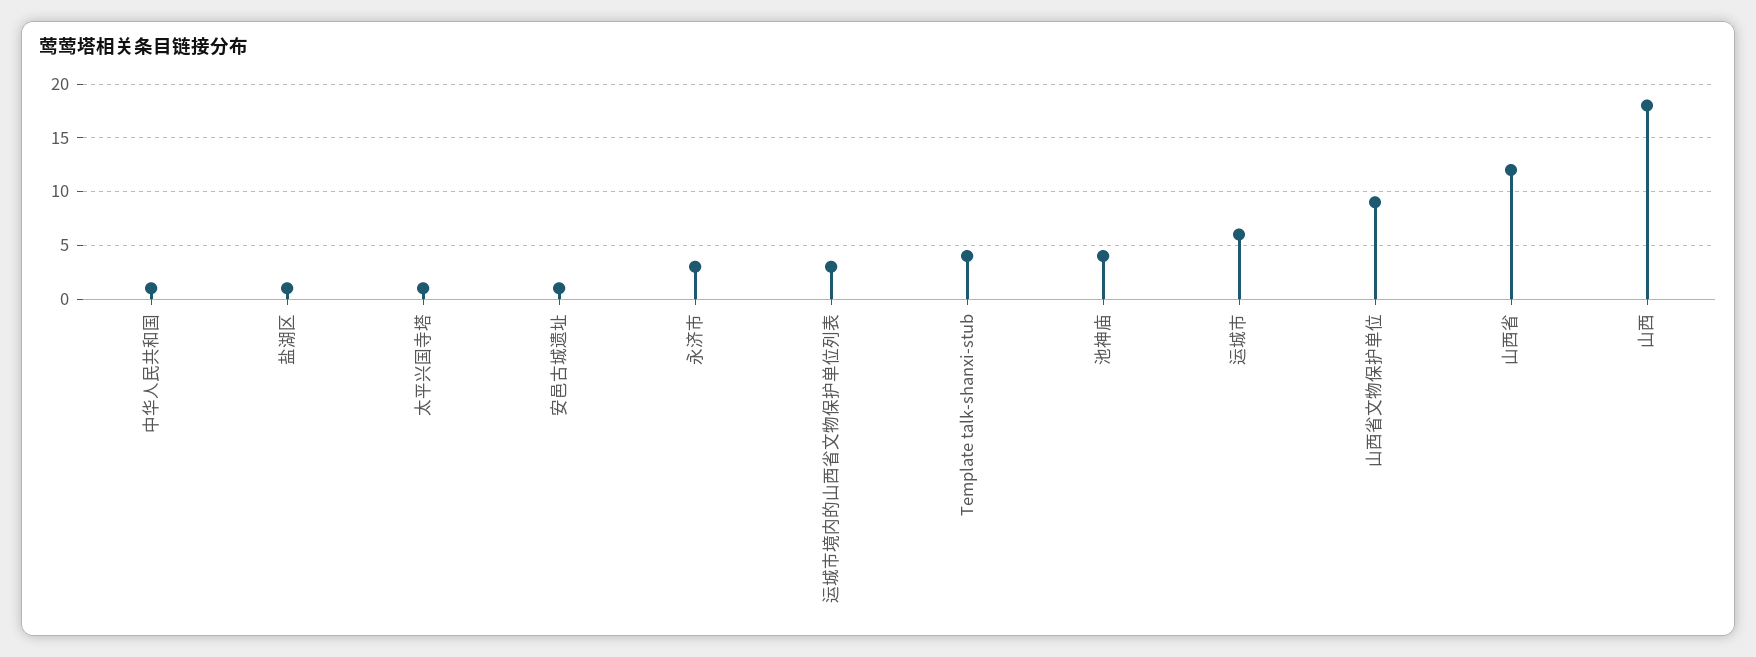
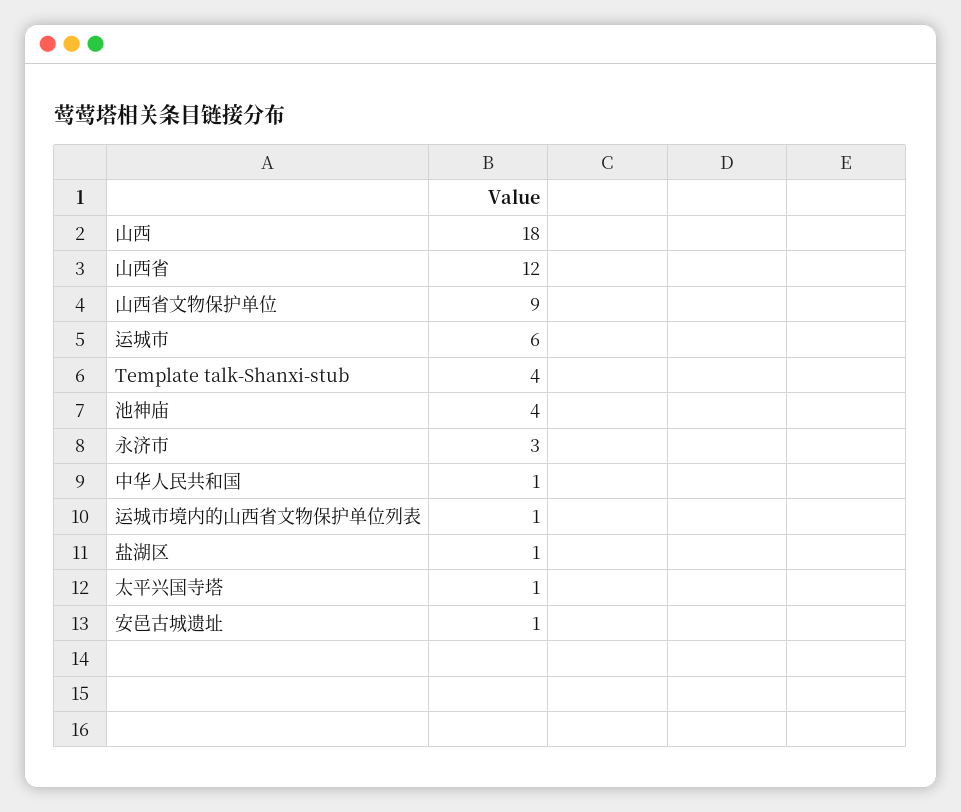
  {
    "中华人民共和国": 1,
    "盐湖区": 1,
    "太平兴国寺塔": 1,
    "安邑古城遗址": 1,
    "永济市": 3,
-   "运城市境内的山西省文物保护单位列表": 3,
+   "运城市境内的山西省文物保护单位列表": 1,
    "Template talk-shanxi-stub": 4,
    "池神庙": 4,
    "运城市": 6,
    "山西省文物保护单位": 9,
    "山西省": 12,
    "山西": 18
  }

